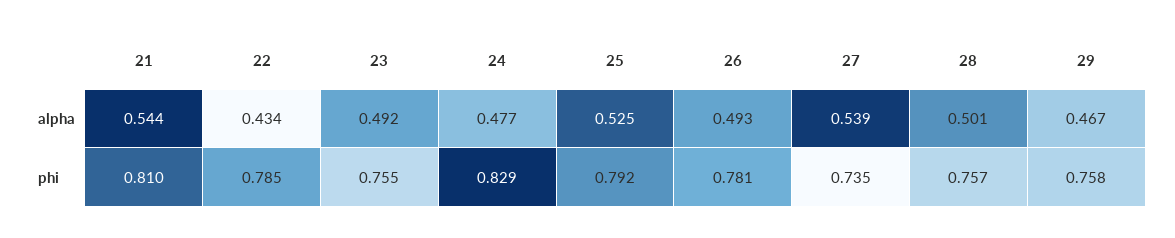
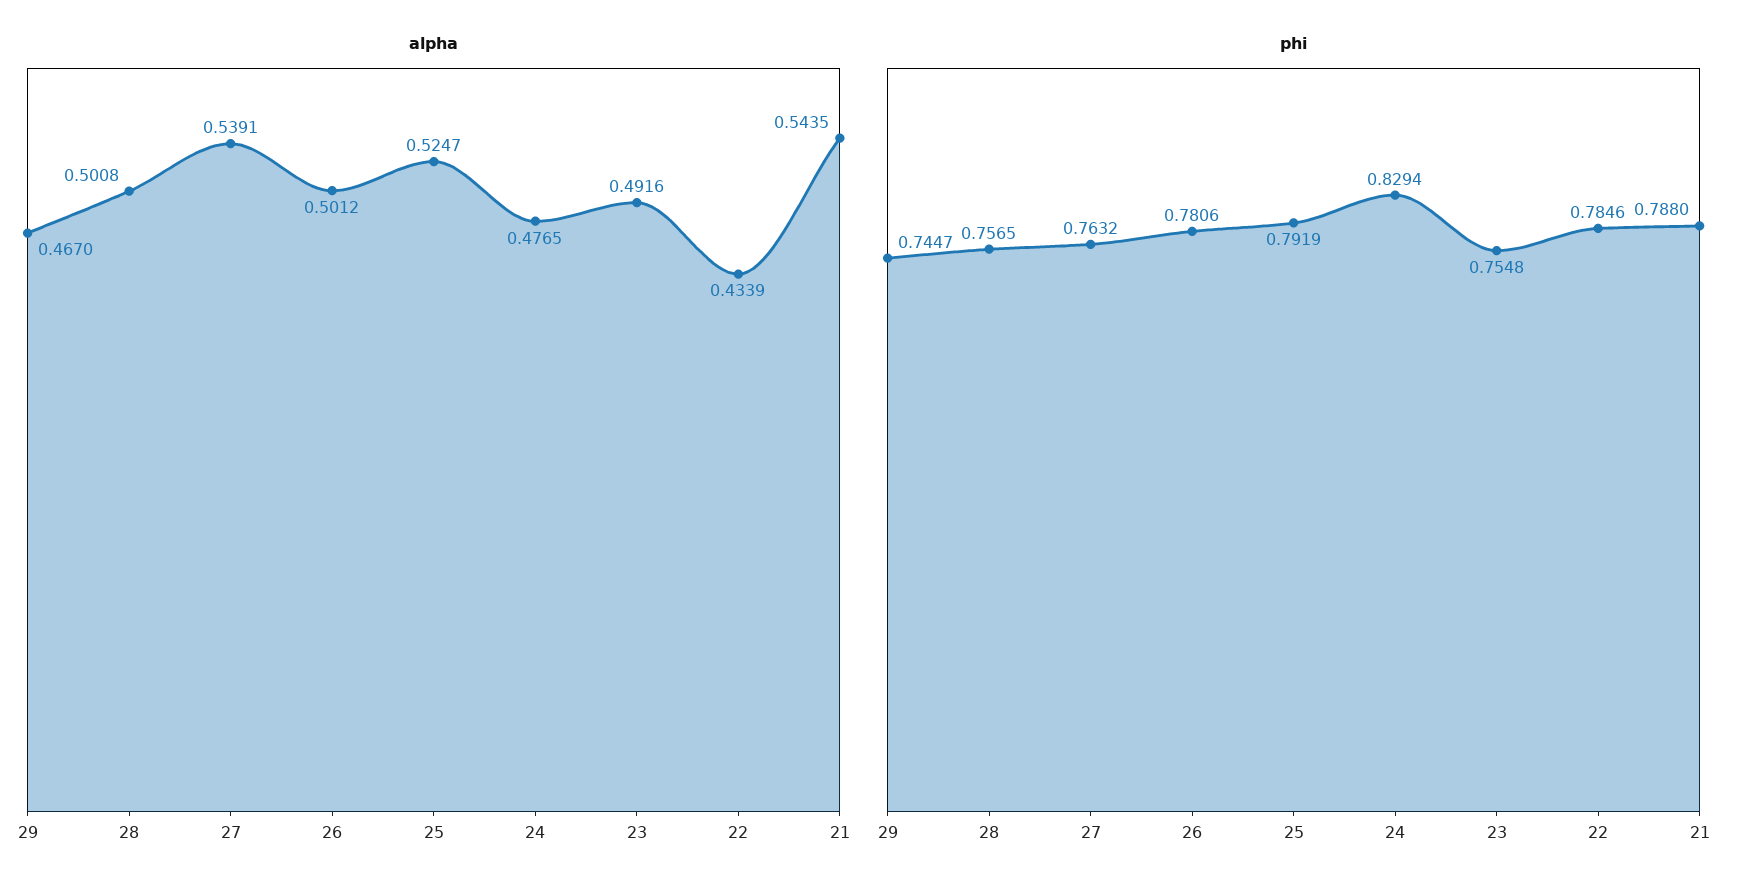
  {
    "alpha": {
      "21": 0.5435,
      "22": 0.4339,
      "23": 0.4916,
      "24": 0.4765,
      "25": 0.5247,
-     "26": 0.493,
+     "26": 0.5012,
      "27": 0.5391,
      "28": 0.5008,
      "29": 0.467
    },
    "phi": {
-     "21": 0.81,
+     "21": 0.788,
      "22": 0.7846,
      "23": 0.7548,
      "24": 0.8294,
      "25": 0.7919,
      "26": 0.7806,
-     "27": 0.735,
+     "27": 0.7632,
      "28": 0.7565,
-     "29": 0.758
+     "29": 0.7447
    }
  }

